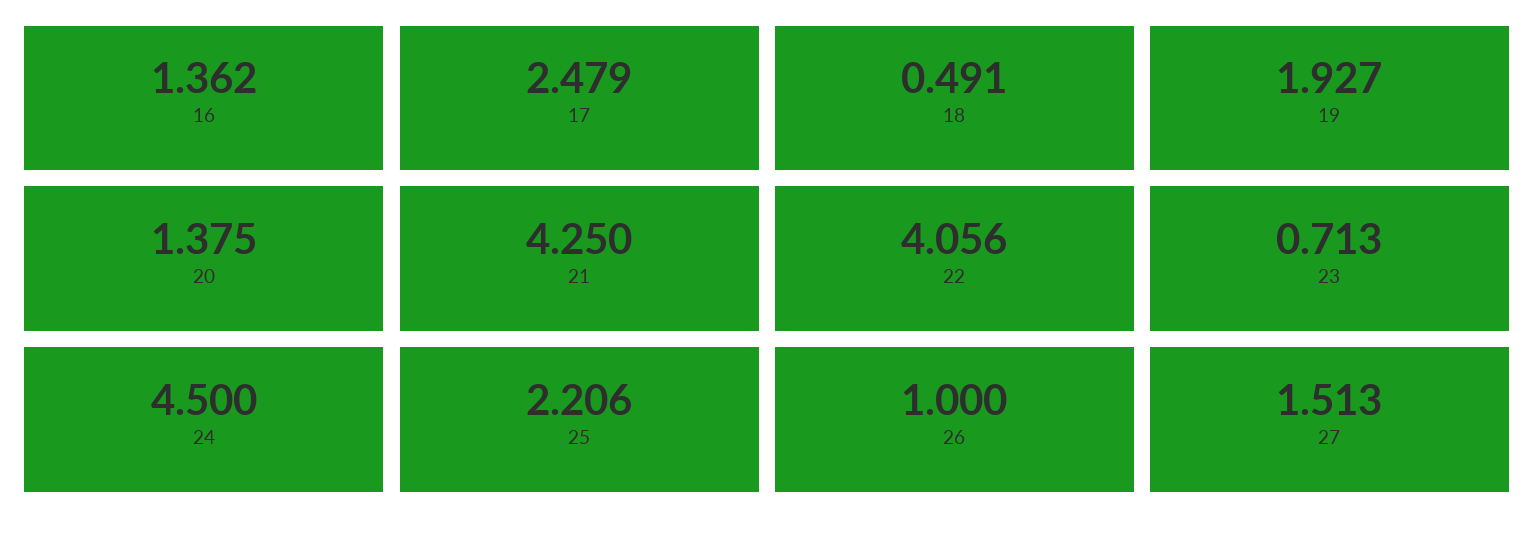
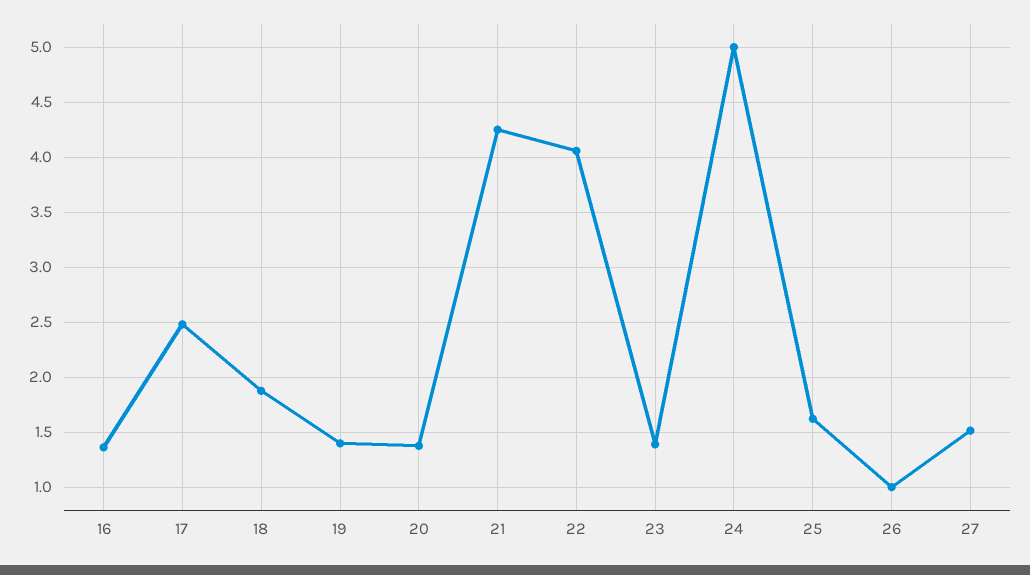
  {
    "16": 1.362,
    "17": 2.479,
-   "18": 0.491,
+   "18": 1.9,
-   "19": 1.927,
+   "19": 1.4,
    "20": 1.375,
    "21": 4.25,
    "22": 4.056,
-   "23": 0.713,
+   "23": 1.4,
-   "24": 4.5,
+   "24": 5,
-   "25": 2.206,
+   "25": 1.6,
    "26": 1,
    "27": 1.513
  }

